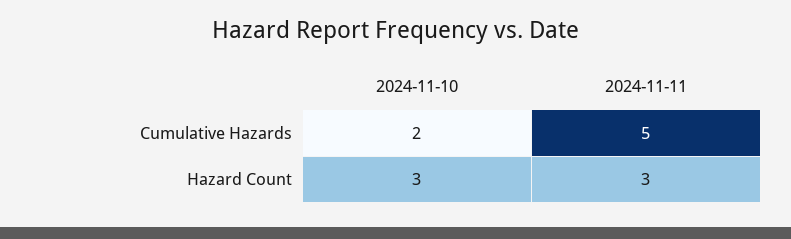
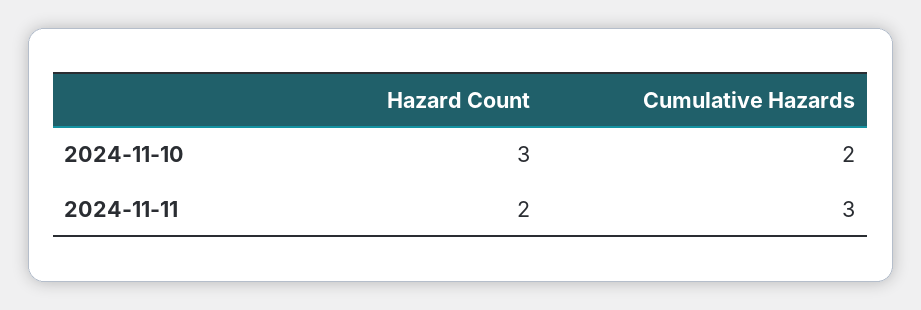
  {
    "2024-11-10": {
      "Cumulative Hazards": 2,
      "Hazard Count": 3
    },
    "2024-11-11": {
-     "Cumulative Hazards": 5,
+     "Cumulative Hazards": 3,
-     "Hazard Count": 3
+     "Hazard Count": 2
    }
  }

